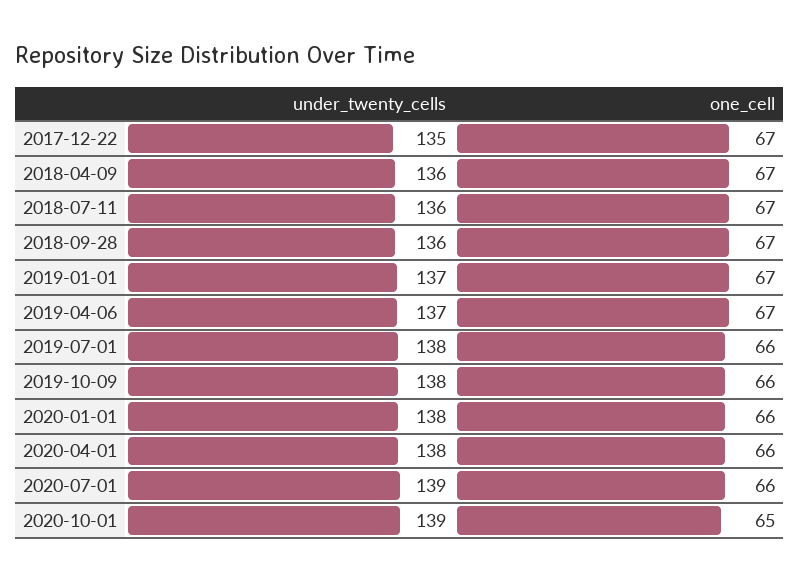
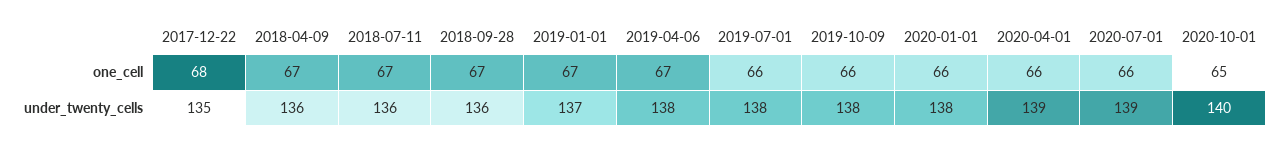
  {
    "under_twenty_cells": {
      "2017-12-22": 135,
      "2018-04-09": 136,
      "2018-07-11": 136,
      "2018-09-28": 136,
      "2019-01-01": 137,
-     "2019-04-06": 137,
+     "2019-04-06": 138,
      "2019-07-01": 138,
      "2019-10-09": 138,
      "2020-01-01": 138,
-     "2020-04-01": 138,
+     "2020-04-01": 139,
      "2020-07-01": 139,
-     "2020-10-01": 139
+     "2020-10-01": 140
    },
    "one_cell": {
-     "2017-12-22": 67,
+     "2017-12-22": 68,
      "2018-04-09": 67,
      "2018-07-11": 67,
      "2018-09-28": 67,
      "2019-01-01": 67,
      "2019-04-06": 67,
      "2019-07-01": 66,
      "2019-10-09": 66,
      "2020-01-01": 66,
      "2020-04-01": 66,
      "2020-07-01": 66,
      "2020-10-01": 65
    }
  }

